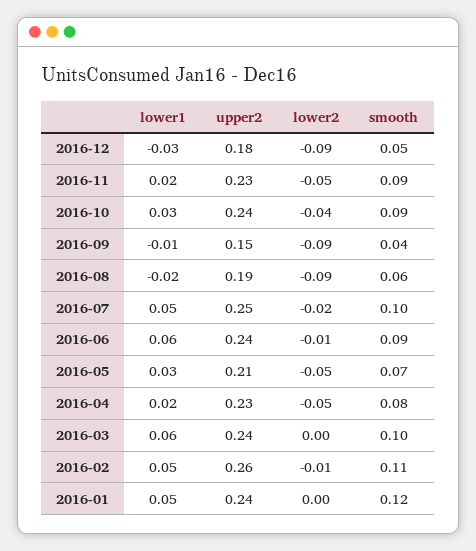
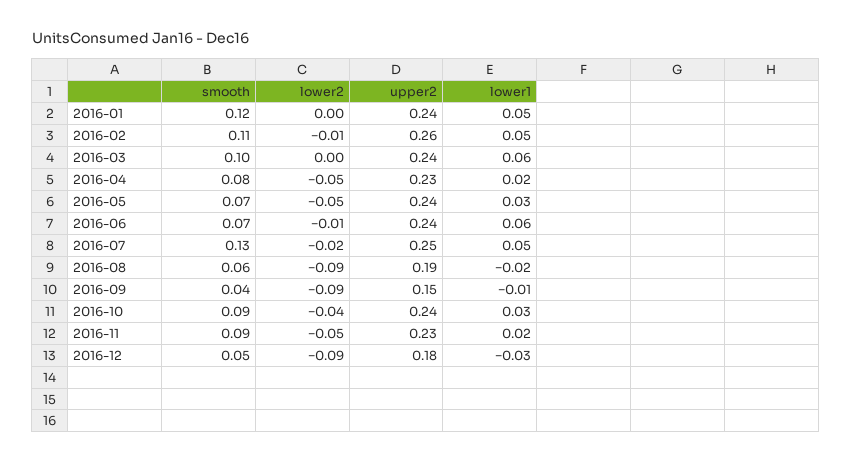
  {
    "lower1": {
      "2016-12": -0.03,
      "2016-11": 0.02,
      "2016-10": 0.03,
      "2016-09": -0.01,
      "2016-08": -0.02,
      "2016-07": 0.05,
      "2016-06": 0.06,
      "2016-05": 0.03,
      "2016-04": 0.02,
      "2016-03": 0.06,
      "2016-02": 0.05,
      "2016-01": 0.05
    },
    "upper2": {
      "2016-12": 0.18,
      "2016-11": 0.23,
      "2016-10": 0.24,
      "2016-09": 0.15,
      "2016-08": 0.19,
      "2016-07": 0.25,
      "2016-06": 0.24,
-     "2016-05": 0.21,
+     "2016-05": 0.24,
      "2016-04": 0.23,
      "2016-03": 0.24,
      "2016-02": 0.26,
      "2016-01": 0.24
    },
    "lower2": {
      "2016-12": -0.09,
      "2016-11": -0.05,
      "2016-10": -0.04,
      "2016-09": -0.09,
      "2016-08": -0.09,
      "2016-07": -0.02,
      "2016-06": -0.01,
      "2016-05": -0.05,
      "2016-04": -0.05,
      "2016-03": 0,
      "2016-02": -0.01,
      "2016-01": 0
    },
    "smooth": {
      "2016-12": 0.05,
      "2016-11": 0.09,
      "2016-10": 0.09,
      "2016-09": 0.04,
      "2016-08": 0.06,
-     "2016-07": 0.1,
+     "2016-07": 0.13,
-     "2016-06": 0.09,
+     "2016-06": 0.07,
      "2016-05": 0.07,
      "2016-04": 0.08,
      "2016-03": 0.1,
      "2016-02": 0.11,
      "2016-01": 0.12
    }
  }

